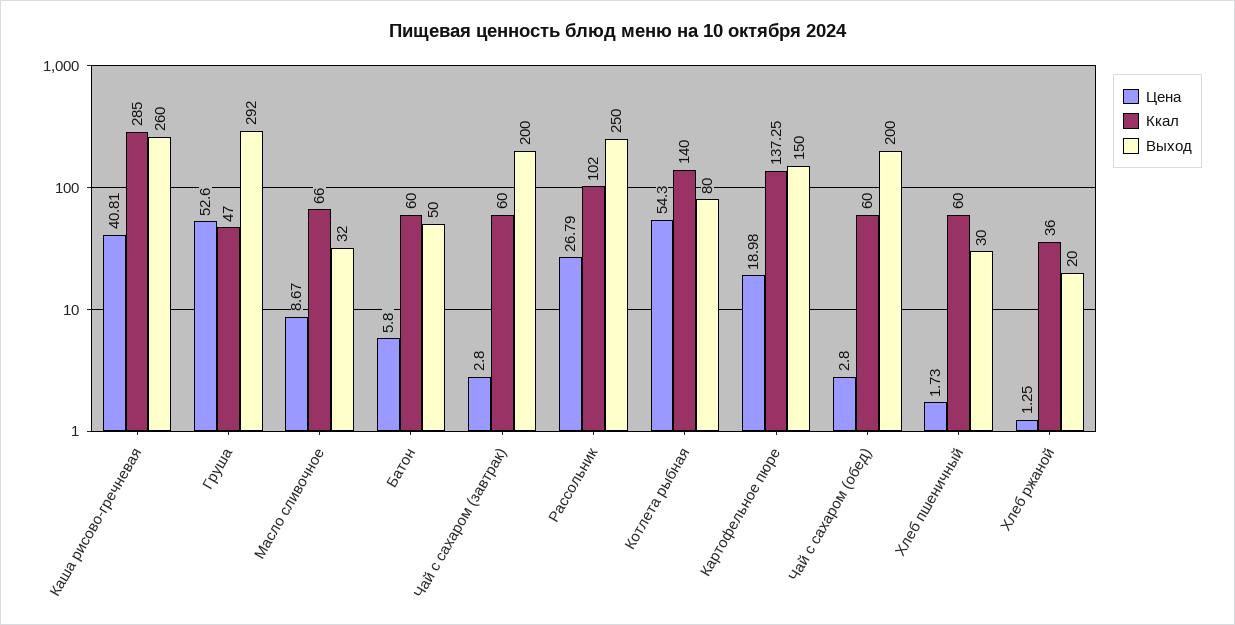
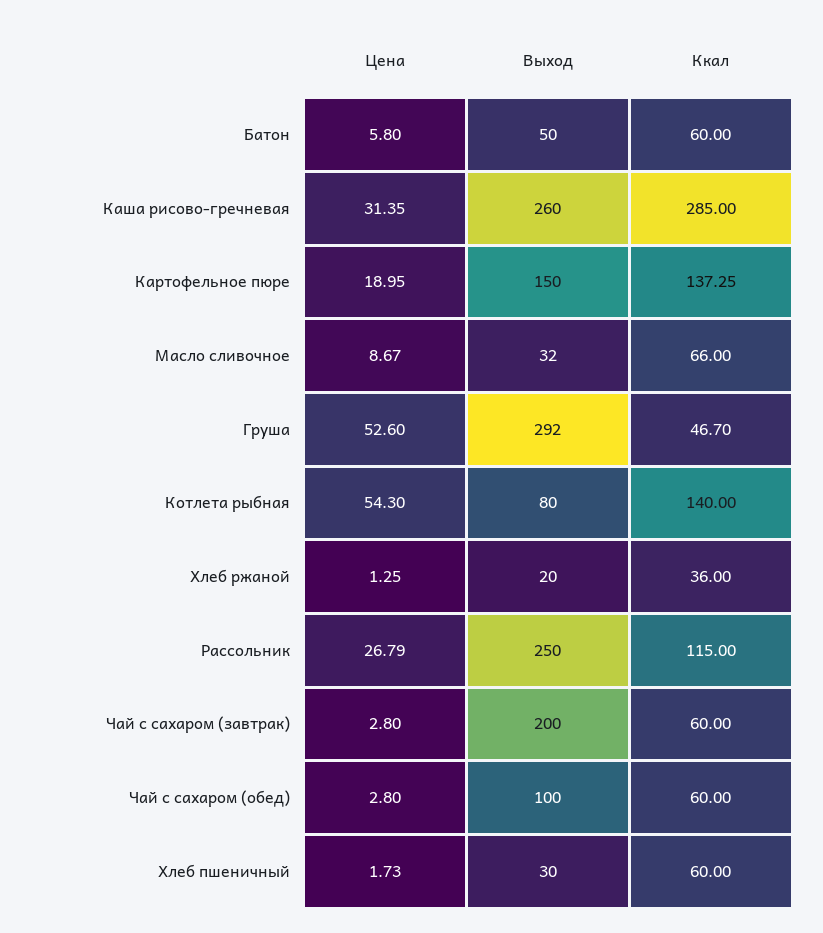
  {
    "Цена": {
-     "Каша рисово-гречневая": 40.81,
+     "Каша рисово-гречневая": 31.35,
      "Груша": 52.6,
      "Масло сливочное": 8.67,
      "Батон": 5.8,
      "Чай с сахаром (завтрак)": 2.8,
      "Рассольник": 26.79,
      "Котлета рыбная": 54.3,
-     "Картофельное пюре": 18.98,
+     "Картофельное пюре": 18.95,
      "Чай с сахаром (обед)": 2.8,
      "Хлеб пшеничный": 1.73,
      "Хлеб ржаной": 1.25
    },
    "Ккал": {
      "Каша рисово-гречневая": 285,
-     "Груша": 47,
+     "Груша": 46.7,
      "Масло сливочное": 66,
      "Батон": 60,
      "Чай с сахаром (завтрак)": 60,
-     "Рассольник": 102,
+     "Рассольник": 115,
      "Котлета рыбная": 140,
      "Картофельное пюре": 137.25,
      "Чай с сахаром (обед)": 60,
      "Хлеб пшеничный": 60,
      "Хлеб ржаной": 36
    },
    "Выход": {
      "Каша рисово-гречневая": 260,
      "Груша": 292,
      "Масло сливочное": 32,
      "Батон": 50,
      "Чай с сахаром (завтрак)": 200,
      "Рассольник": 250,
      "Котлета рыбная": 80,
      "Картофельное пюре": 150,
-     "Чай с сахаром (обед)": 200,
+     "Чай с сахаром (обед)": 100,
      "Хлеб пшеничный": 30,
      "Хлеб ржаной": 20
    }
  }

